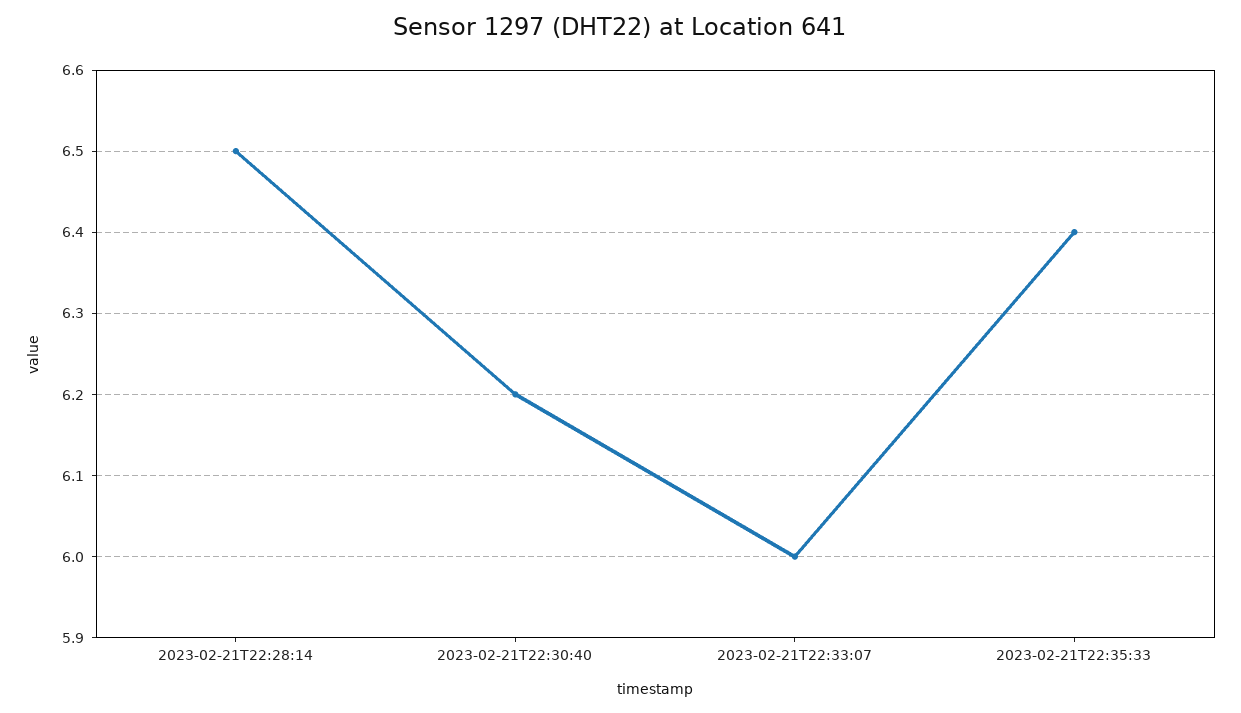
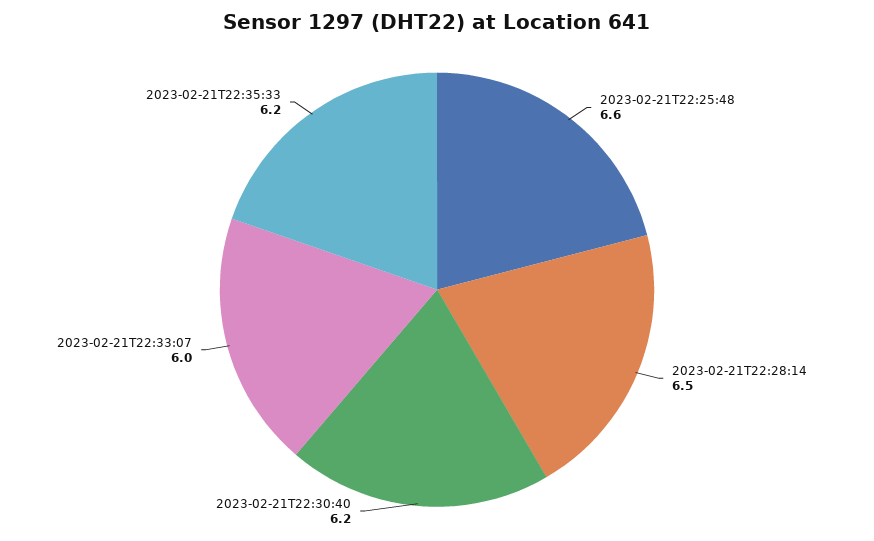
  {
    "2023-02-21T22:28:14": 6.5,
    "2023-02-21T22:30:40": 6.2,
    "2023-02-21T22:33:07": 6,
-   "2023-02-21T22:35:33": 6.4
+   "2023-02-21T22:35:33": 6.2,
+   "2023-02-21T22:25:48": 6.6
  }

